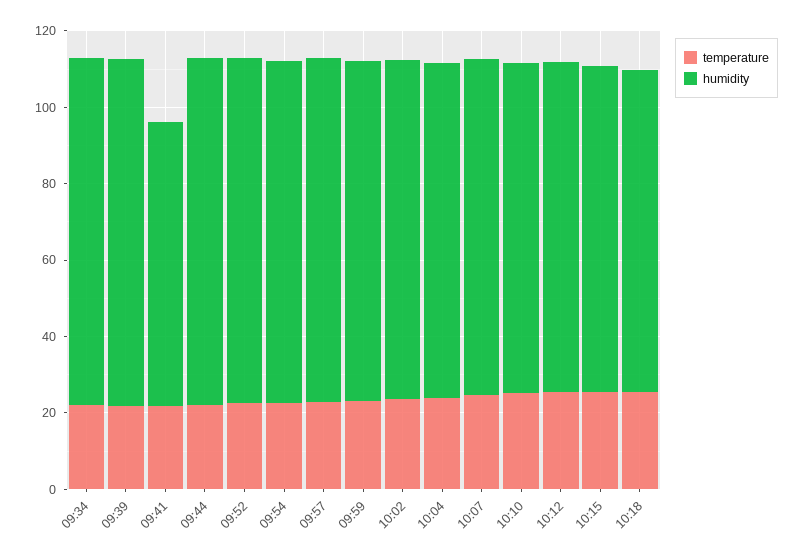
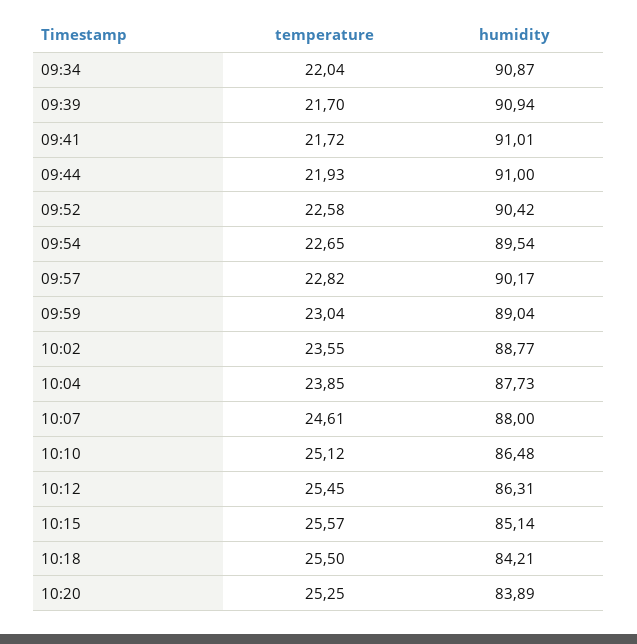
  {
    "temperature": {
      "09:34": 22.04,
      "09:39": 21.7,
      "09:41": 21.72,
      "09:44": 21.93,
      "09:52": 22.58,
      "09:54": 22.65,
      "09:57": 22.82,
      "09:59": 23.04,
      "10:02": 23.55,
      "10:04": 23.85,
      "10:07": 24.61,
      "10:10": 25.12,
      "10:12": 25.45,
      "10:15": 25.57,
-     "10:18": 25.5
+     "10:18": 25.5,
+     "10:20": 25.25
    },
    "humidity": {
      "09:34": 90.87,
      "09:39": 90.94,
-     "09:41": 75,
+     "09:41": 91.01,
      "09:44": 91,
      "09:52": 90.42,
      "09:54": 89.54,
      "09:57": 90.17,
      "09:59": 89.04,
      "10:02": 88.77,
      "10:04": 87.73,
      "10:07": 88,
      "10:10": 86.48,
      "10:12": 86.31,
      "10:15": 85.14,
-     "10:18": 84.21
+     "10:18": 84.21,
+     "10:20": 83.89
    }
  }

